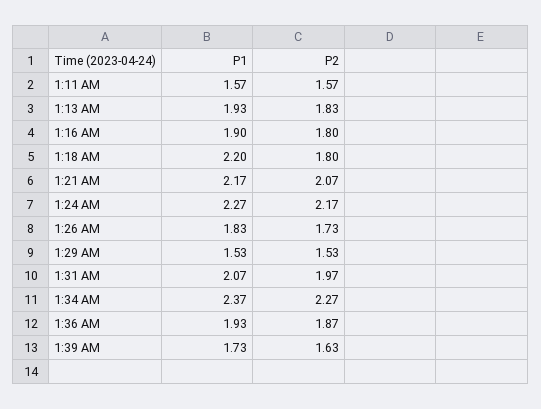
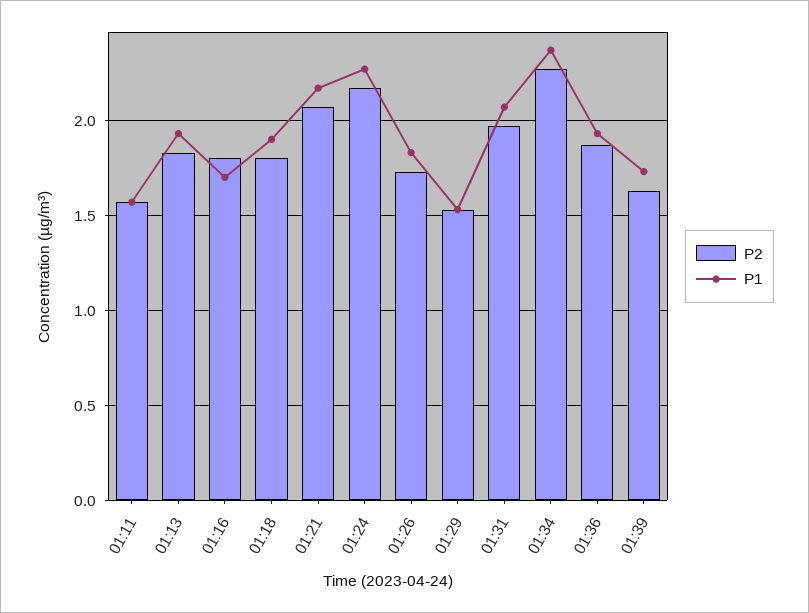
  {
    "P1": {
      "1:11 AM": 1.57,
      "1:13 AM": 1.93,
-     "1:16 AM": 1.9,
+     "1:16 AM": 1.7,
-     "1:18 AM": 2.2,
+     "1:18 AM": 1.9,
      "1:21 AM": 2.17,
      "1:24 AM": 2.27,
      "1:26 AM": 1.83,
      "1:29 AM": 1.53,
      "1:31 AM": 2.07,
      "1:34 AM": 2.37,
      "1:36 AM": 1.93,
      "1:39 AM": 1.73
    },
    "P2": {
      "1:11 AM": 1.57,
      "1:13 AM": 1.83,
      "1:16 AM": 1.8,
      "1:18 AM": 1.8,
      "1:21 AM": 2.07,
      "1:24 AM": 2.17,
      "1:26 AM": 1.73,
      "1:29 AM": 1.53,
      "1:31 AM": 1.97,
      "1:34 AM": 2.27,
      "1:36 AM": 1.87,
      "1:39 AM": 1.63
    }
  }

